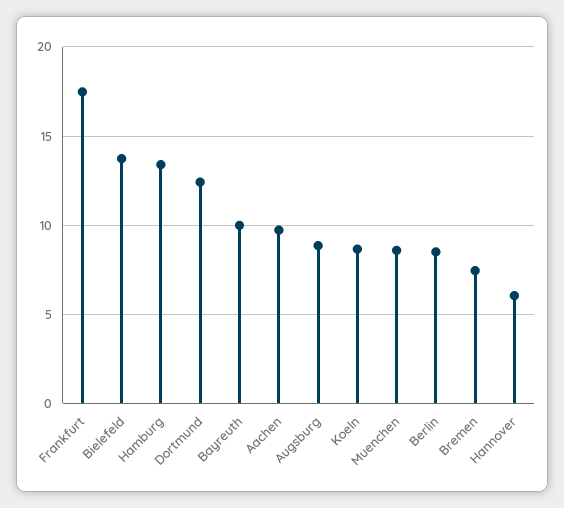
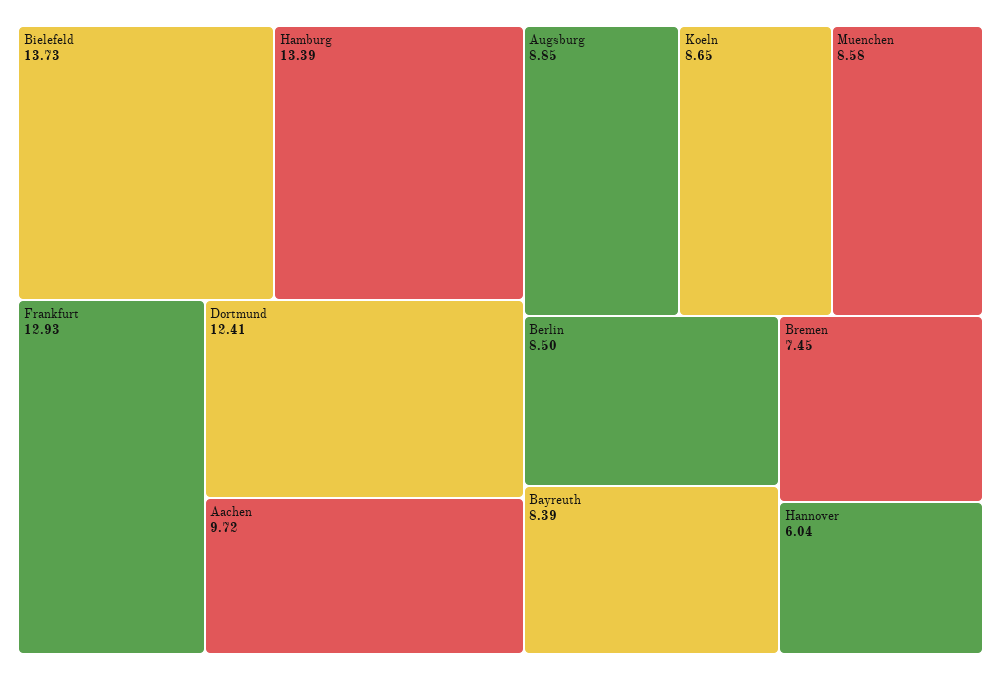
  {
-   "Frankfurt": 17.5,
+   "Frankfurt": 12.93,
    "Bielefeld": 13.73,
    "Hamburg": 13.39,
    "Dortmund": 12.41,
-   "Bayreuth": 10,
+   "Bayreuth": 8.39,
    "Aachen": 9.72,
    "Augsburg": 8.85,
    "Koeln": 8.65,
    "Muenchen": 8.58,
    "Berlin": 8.5,
    "Bremen": 7.45,
    "Hannover": 6.04
  }

